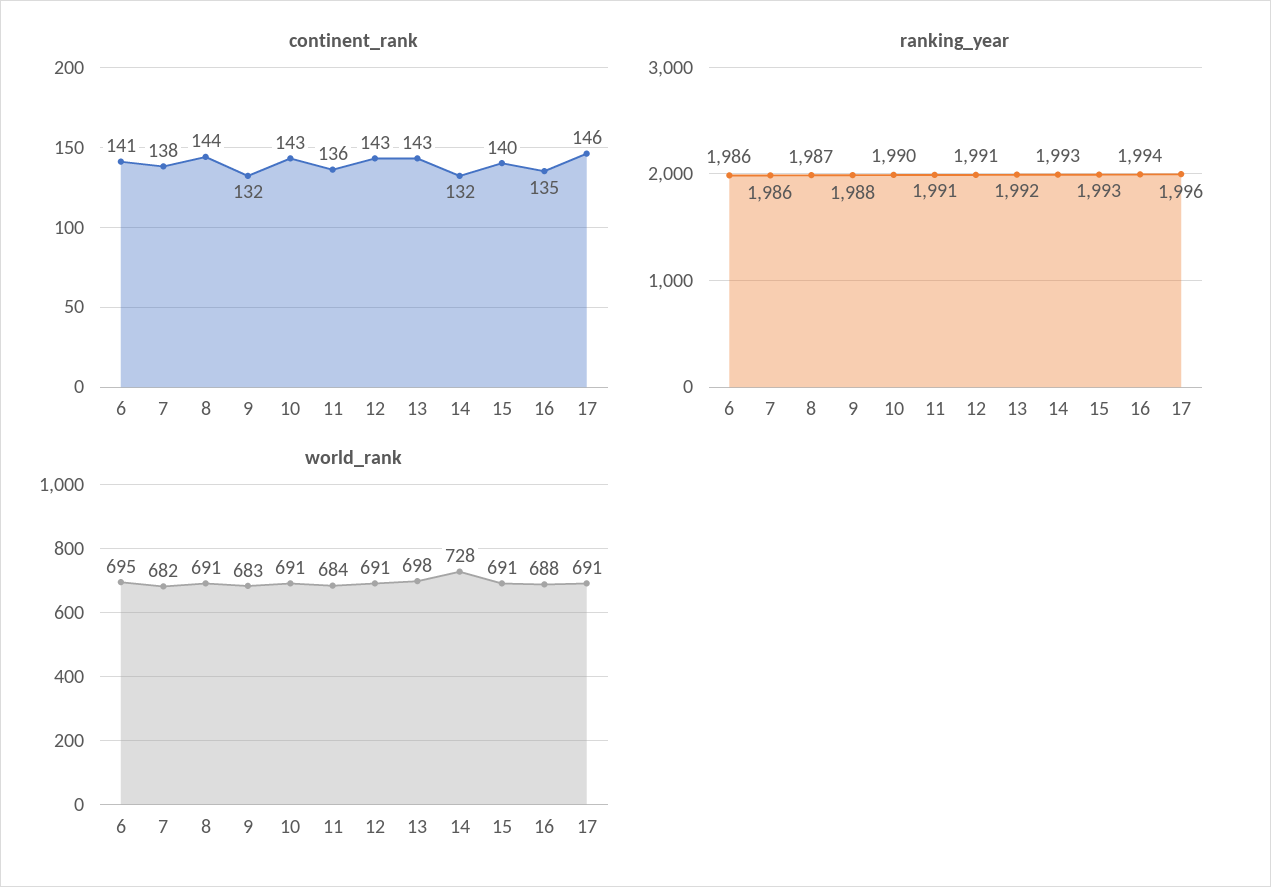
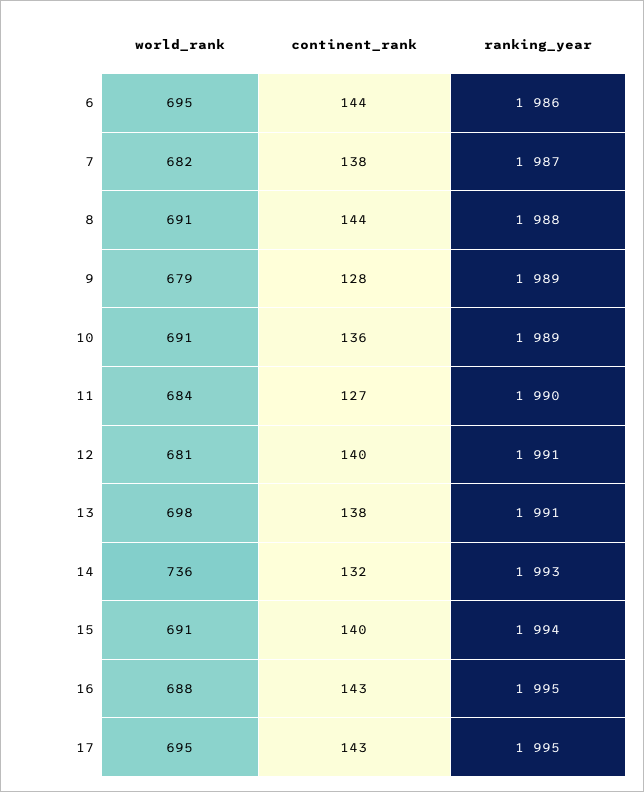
  {
    "continent_rank": {
-     "6": 141,
+     "6": 144,
      "7": 138,
      "8": 144,
-     "9": 132,
+     "9": 128,
-     "10": 143,
+     "10": 136,
-     "11": 136,
+     "11": 127,
-     "12": 143,
+     "12": 140,
-     "13": 143,
+     "13": 138,
      "14": 132,
      "15": 140,
-     "16": 135,
+     "16": 143,
-     "17": 146
+     "17": 143
    },
    "ranking_year": {
      "6": 1986,
-     "7": 1986,
+     "7": 1987,
-     "8": 1987,
+     "8": 1988,
-     "9": 1988,
+     "9": 1989,
-     "10": 1990,
+     "10": 1989,
-     "11": 1991,
+     "11": 1990,
      "12": 1991,
-     "13": 1992,
+     "13": 1991,
      "14": 1993,
-     "15": 1993,
+     "15": 1994,
-     "16": 1994,
+     "16": 1995,
-     "17": 1996
+     "17": 1995
    },
    "world_rank": {
      "6": 695,
      "7": 682,
      "8": 691,
-     "9": 683,
+     "9": 679,
      "10": 691,
      "11": 684,
-     "12": 691,
+     "12": 681,
      "13": 698,
-     "14": 728,
+     "14": 736,
      "15": 691,
      "16": 688,
-     "17": 691
+     "17": 695
    }
  }

